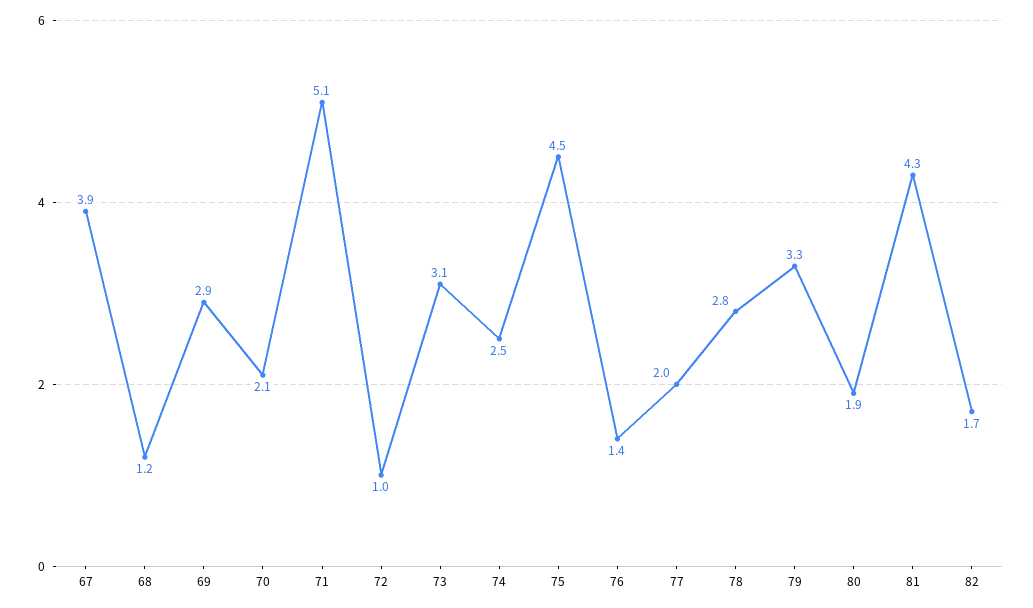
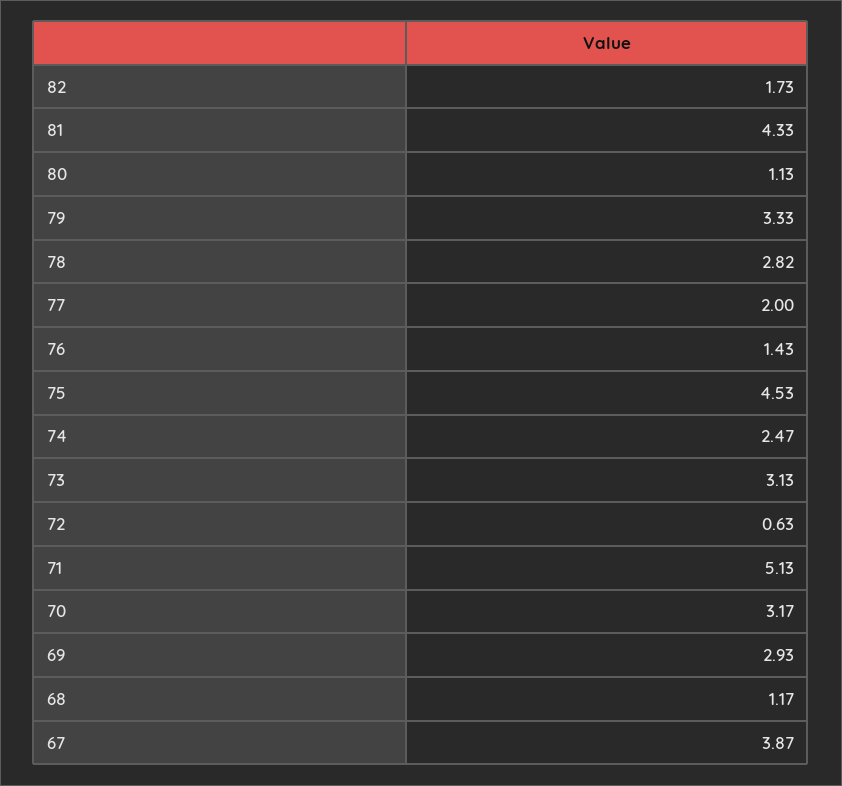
  {
    "67": 3.87,
    "68": 1.17,
    "69": 2.93,
-   "70": 2.1,
+   "70": 3.17,
    "71": 5.13,
-   "72": 1,
+   "72": 0.63,
    "73": 3.13,
    "74": 2.47,
    "75": 4.53,
    "76": 1.43,
    "77": 2,
    "78": 2.82,
    "79": 3.33,
-   "80": 1.9,
+   "80": 1.13,
    "81": 4.33,
    "82": 1.73
  }

